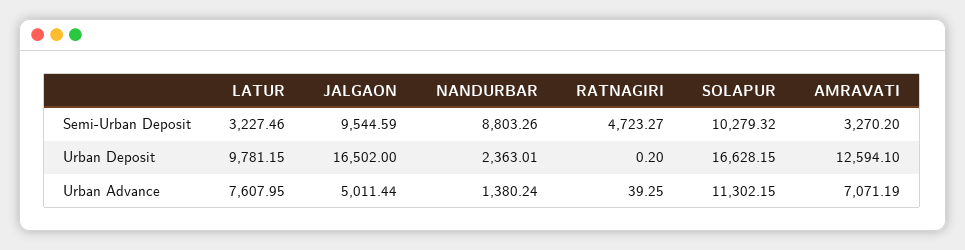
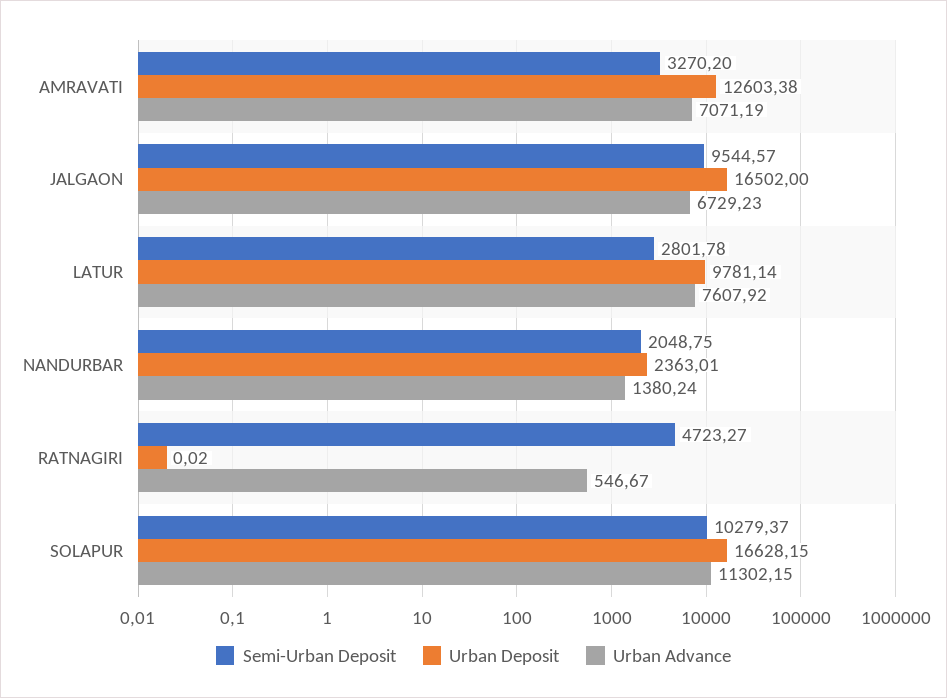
  {
    "Semi-Urban Deposit": {
-     "LATUR": 3227.46,
+     "LATUR": 2801.78,
-     "JALGAON": 9544.59,
+     "JALGAON": 9544.57,
-     "NANDURBAR": 8803.26,
+     "NANDURBAR": 2048.75,
      "RATNAGIRI": 4723.27,
-     "SOLAPUR": 10279.32,
+     "SOLAPUR": 10279.37,
      "AMRAVATI": 3270.2
    },
    "Urban Deposit": {
-     "LATUR": 9781.15,
+     "LATUR": 9781.14,
      "JALGAON": 16502,
      "NANDURBAR": 2363.01,
-     "RATNAGIRI": 0.2,
+     "RATNAGIRI": 0.02,
      "SOLAPUR": 16628.15,
-     "AMRAVATI": 12594.1
+     "AMRAVATI": 12603.38
    },
    "Urban Advance": {
-     "LATUR": 7607.95,
+     "LATUR": 7607.92,
-     "JALGAON": 5011.44,
+     "JALGAON": 6729.23,
      "NANDURBAR": 1380.24,
-     "RATNAGIRI": 39.25,
+     "RATNAGIRI": 546.67,
      "SOLAPUR": 11302.15,
      "AMRAVATI": 7071.19
    }
  }

